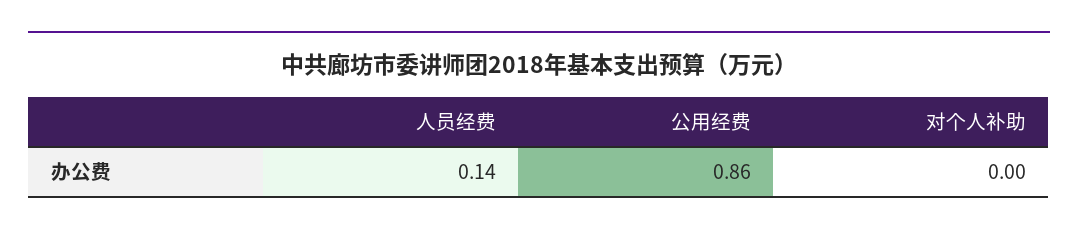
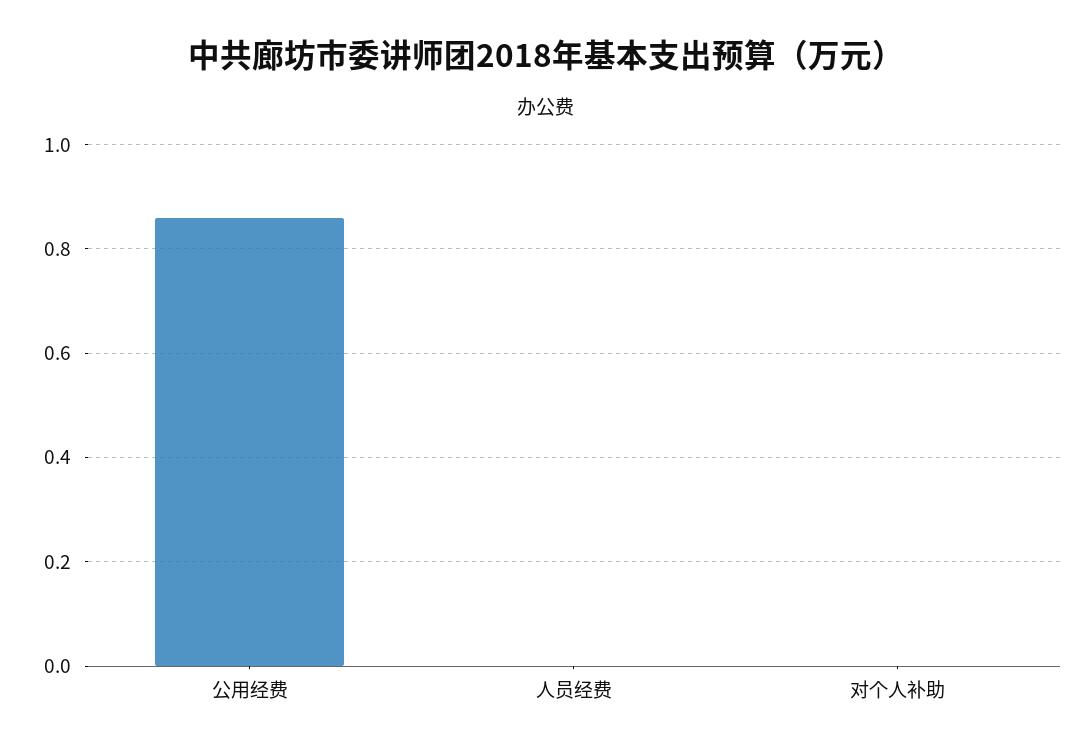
  {
-   "人员经费": 0.14,
+   "人员经费": 0,
    "公用经费": 0.86,
    "对个人补助": 0
  }

